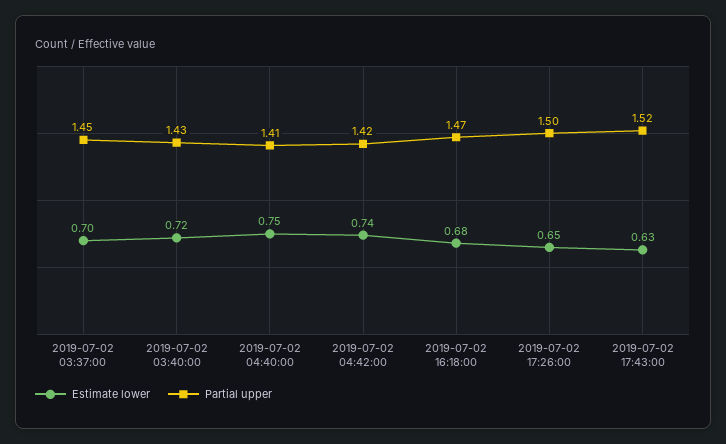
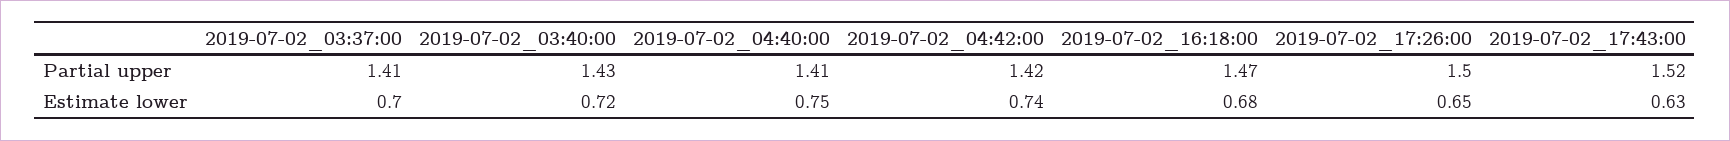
  {
    "Estimate lower": {
      "2019-07-02 03:37:00": 0.7,
      "2019-07-02 03:40:00": 0.72,
      "2019-07-02 04:40:00": 0.75,
      "2019-07-02 04:42:00": 0.74,
      "2019-07-02 16:18:00": 0.68,
      "2019-07-02 17:26:00": 0.65,
      "2019-07-02 17:43:00": 0.63
    },
    "Partial upper": {
-     "2019-07-02 03:37:00": 1.45,
+     "2019-07-02 03:37:00": 1.41,
      "2019-07-02 03:40:00": 1.43,
      "2019-07-02 04:40:00": 1.41,
      "2019-07-02 04:42:00": 1.42,
      "2019-07-02 16:18:00": 1.47,
      "2019-07-02 17:26:00": 1.5,
      "2019-07-02 17:43:00": 1.52
    }
  }

